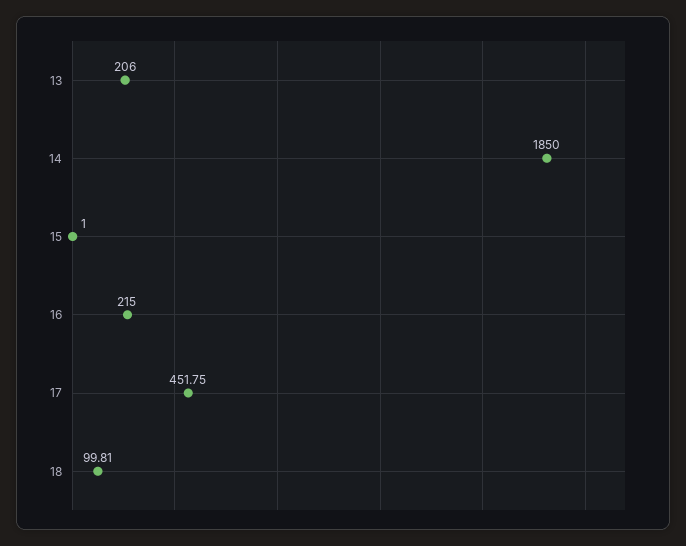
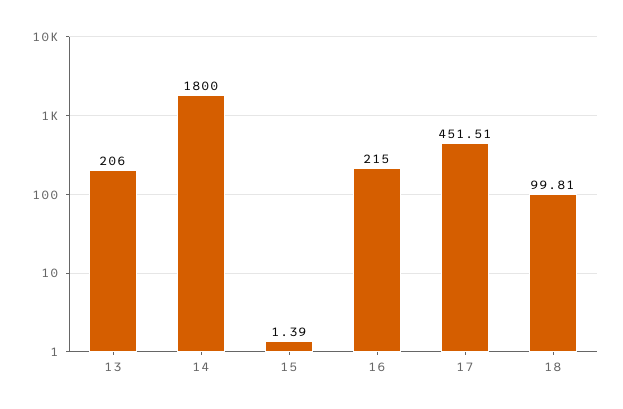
  {
    "13": 206,
-   "14": 1850,
+   "14": 1800,
-   "15": 1,
+   "15": 1.39,
    "16": 215,
-   "17": 451.75,
+   "17": 451.51,
    "18": 99.81
  }

